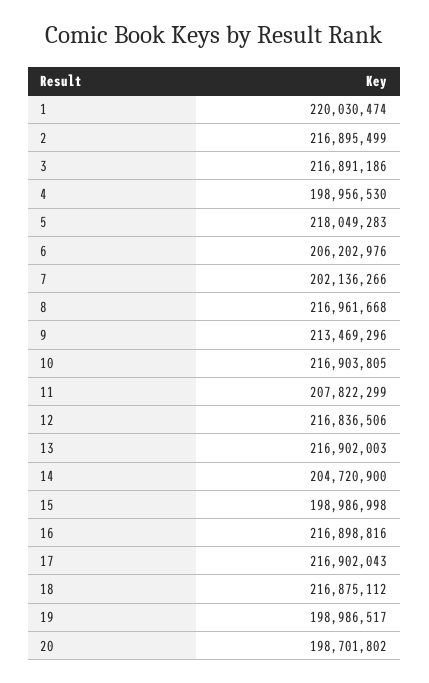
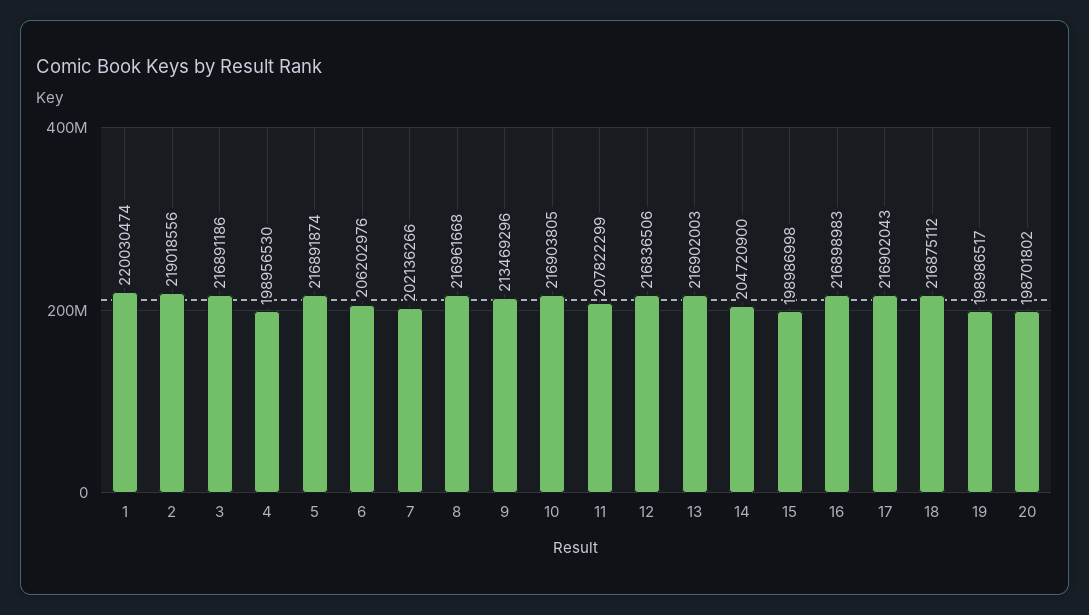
  {
    "1": 220030474,
-   "2": 216895499,
+   "2": 219018556,
    "3": 216891186,
    "4": 198956530,
-   "5": 218049283,
+   "5": 216891874,
    "6": 206202976,
    "7": 202136266,
    "8": 216961668,
    "9": 213469296,
    "10": 216903805,
    "11": 207822299,
    "12": 216836506,
    "13": 216902003,
    "14": 204720900,
    "15": 198986998,
-   "16": 216898816,
+   "16": 216898983,
    "17": 216902043,
    "18": 216875112,
    "19": 198986517,
    "20": 198701802
  }

